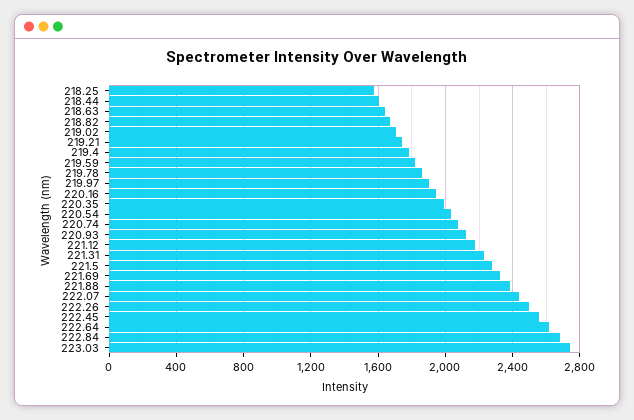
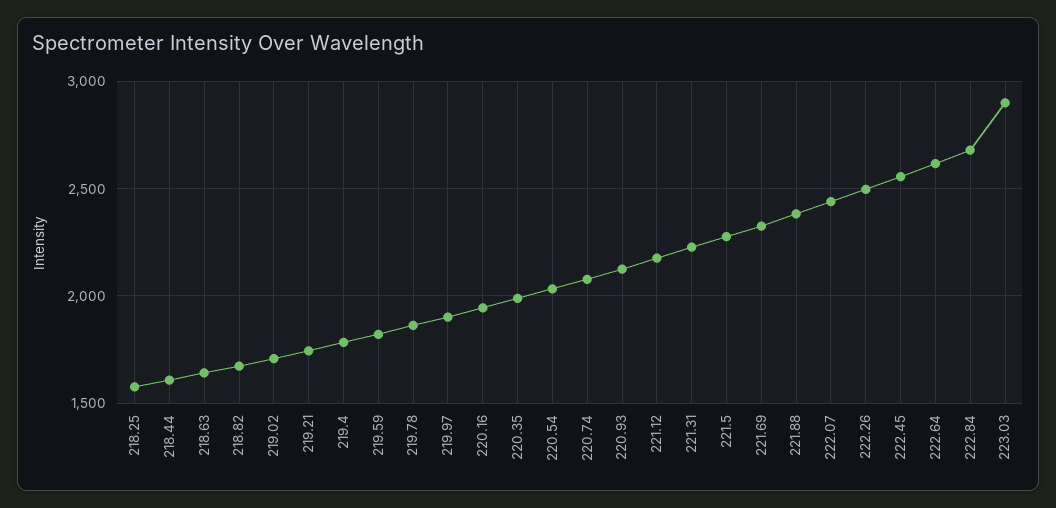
  {
    "218.25": 1600,
    "218.44": 1600,
    "218.63": 1650,
    "218.82": 1650,
    "219.02": 1700,
    "219.21": 1750,
    "219.4": 1800,
    "219.59": 1800,
    "219.78": 1850,
    "219.97": 1900,
    "220.16": 1950,
    "220.35": 2000,
    "220.54": 2050,
    "220.74": 2100,
    "220.93": 2150,
    "221.12": 2200,
    "221.31": 2250,
    "221.5": 2300,
    "221.69": 2350,
    "221.88": 2400,
    "222.07": 2450,
    "222.26": 2500,
    "222.45": 2550,
    "222.64": 2600,
    "222.84": 2700,
-   "223.03": 2750
+   "223.03": 2900
  }

